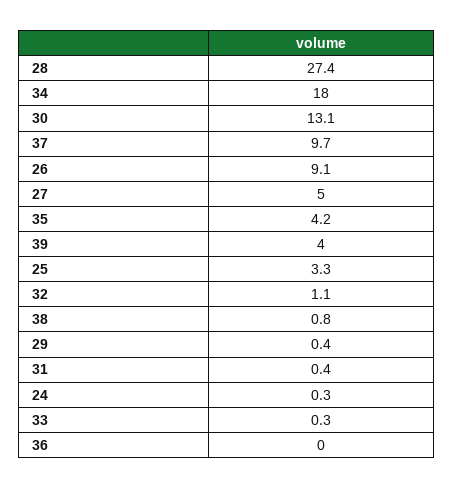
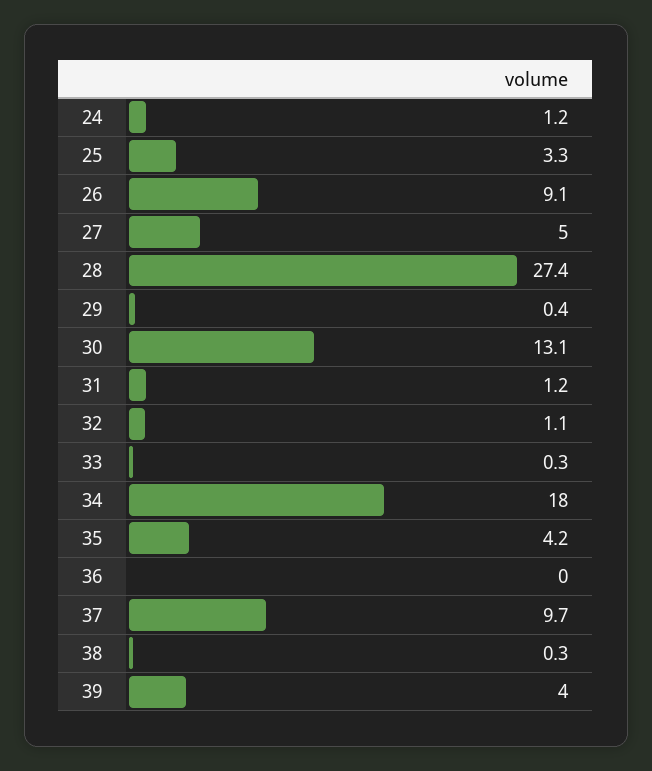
  {
    "28": 27.4,
    "34": 18,
    "30": 13.1,
    "37": 9.7,
    "26": 9.1,
    "27": 5,
    "35": 4.2,
    "39": 4,
    "25": 3.3,
    "32": 1.1,
-   "38": 0.8,
+   "38": 0.3,
    "29": 0.4,
-   "31": 0.4,
+   "31": 1.2,
-   "24": 0.3,
+   "24": 1.2,
    "33": 0.3,
    "36": 0
  }

